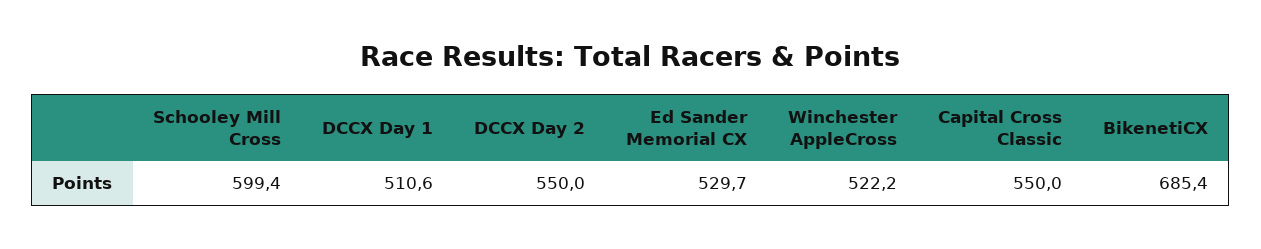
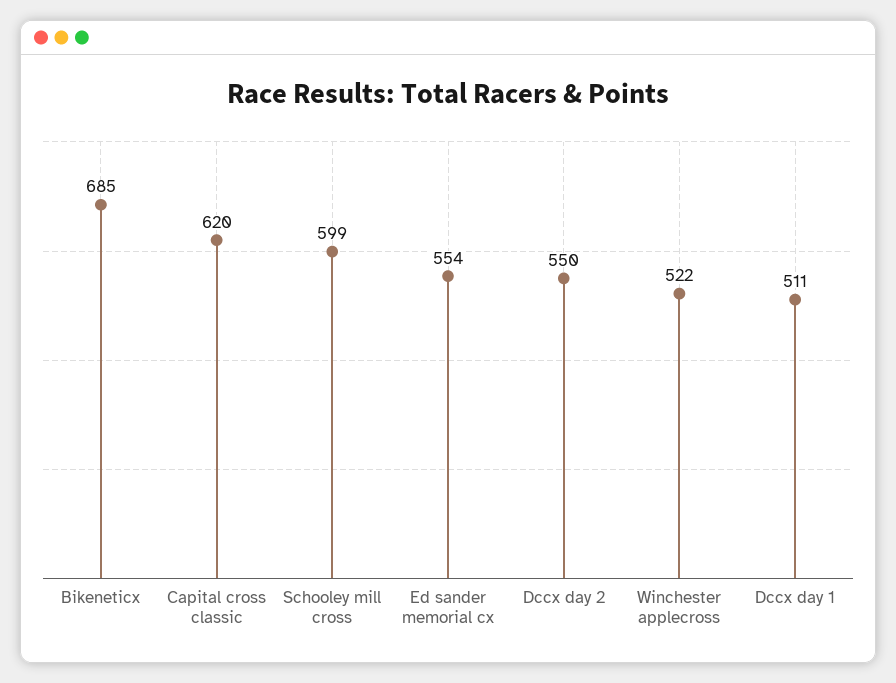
  {
    "Schooley Mill Cross": 599.4,
    "DCCX Day 1": 510.6,
    "DCCX Day 2": 550,
-   "Ed Sander Memorial CX": 529.7,
+   "Ed Sander Memorial CX": 554,
    "Winchester AppleCross": 522.2,
-   "Capital Cross Classic": 550,
+   "Capital Cross Classic": 620,
    "BikenetiCX": 685.4
  }

